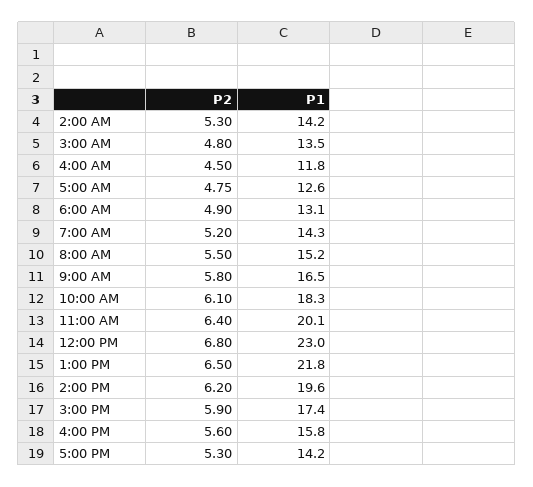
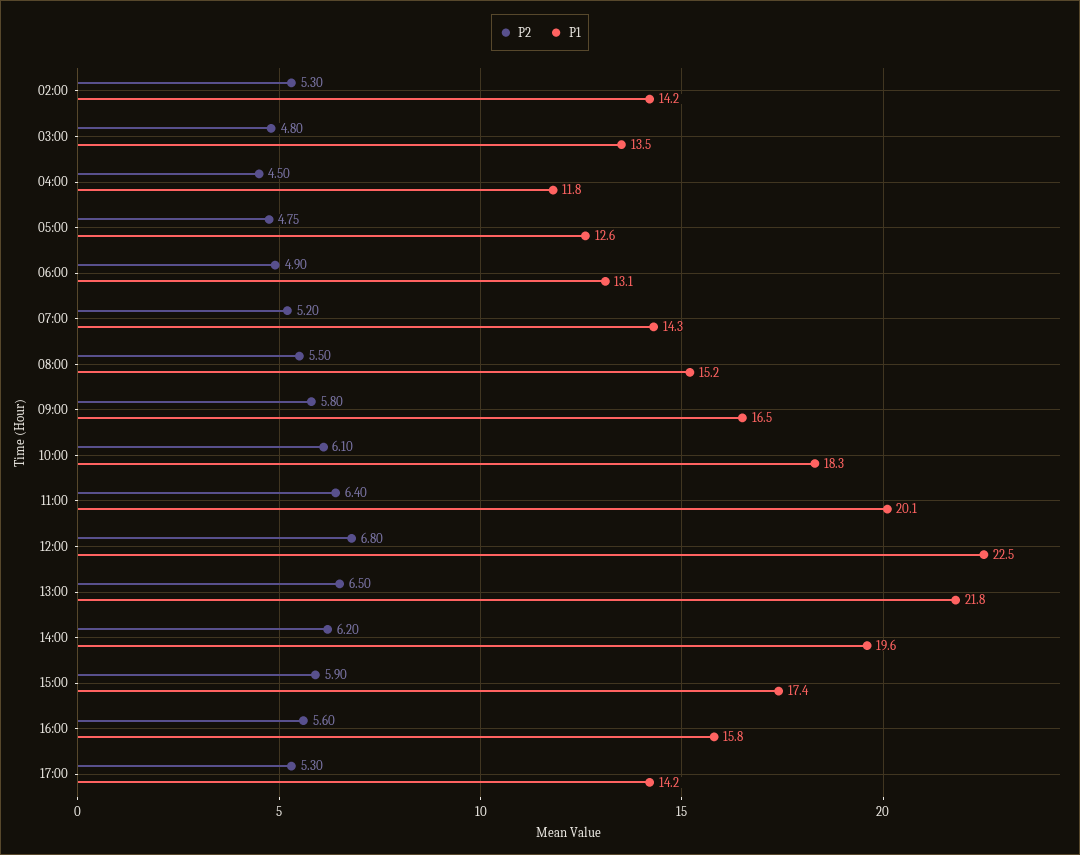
  {
    "P2": {
      "2:00 AM": 5.3,
      "3:00 AM": 4.8,
      "4:00 AM": 4.5,
      "5:00 AM": 4.75,
      "6:00 AM": 4.9,
      "7:00 AM": 5.2,
      "8:00 AM": 5.5,
      "9:00 AM": 5.8,
      "10:00 AM": 6.1,
      "11:00 AM": 6.4,
      "12:00 PM": 6.8,
      "1:00 PM": 6.5,
      "2:00 PM": 6.2,
      "3:00 PM": 5.9,
      "4:00 PM": 5.6,
      "5:00 PM": 5.3
    },
    "P1": {
      "2:00 AM": 14.2,
      "3:00 AM": 13.5,
      "4:00 AM": 11.8,
      "5:00 AM": 12.6,
      "6:00 AM": 13.1,
      "7:00 AM": 14.3,
      "8:00 AM": 15.2,
      "9:00 AM": 16.5,
      "10:00 AM": 18.3,
      "11:00 AM": 20.1,
-     "12:00 PM": 23,
+     "12:00 PM": 22.5,
      "1:00 PM": 21.8,
      "2:00 PM": 19.6,
      "3:00 PM": 17.4,
      "4:00 PM": 15.8,
      "5:00 PM": 14.2
    }
  }

